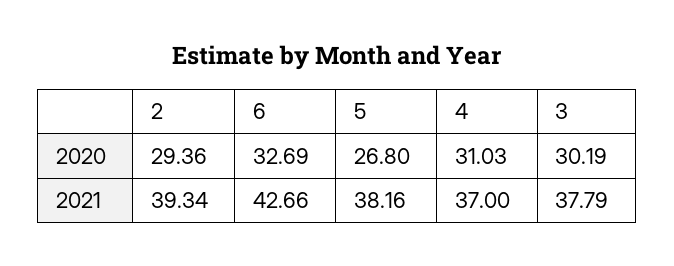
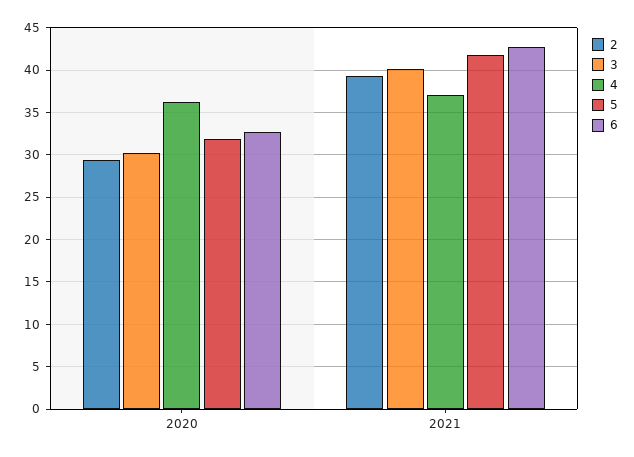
  {
    "2": {
      "2020": 29.36,
      "2021": 39.34
    },
    "6": {
      "2020": 32.69,
      "2021": 42.66
    },
    "5": {
-     "2020": 26.8,
+     "2020": 32,
-     "2021": 38.16
+     "2021": 42
    },
    "4": {
-     "2020": 31.03,
+     "2020": 36,
      "2021": 37
    },
    "3": {
      "2020": 30.19,
-     "2021": 37.79
+     "2021": 40
    }
  }

